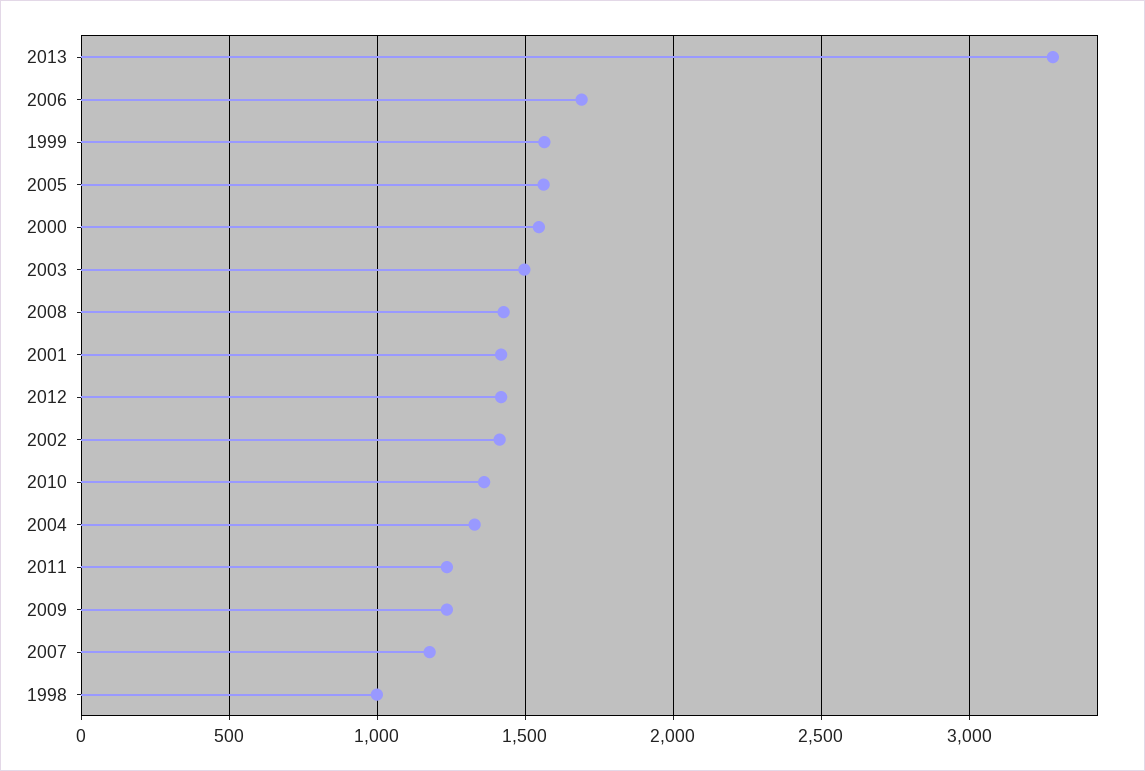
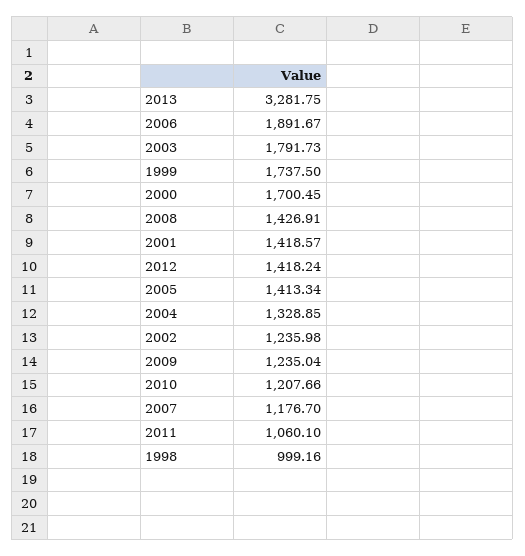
  {
    "2013": 3281.75,
-   "2006": 1700,
+   "2006": 1891.67,
-   "1999": 1550,
+   "1999": 1737.5,
-   "2005": 1550,
+   "2005": 1413.34,
-   "2000": 1550,
+   "2000": 1700.45,
-   "2003": 1500,
+   "2003": 1791.73,
    "2008": 1426.91,
    "2001": 1418.57,
    "2012": 1418.24,
-   "2002": 1400,
+   "2002": 1235.98,
-   "2010": 1350,
+   "2010": 1207.66,
    "2004": 1328.85,
-   "2011": 1250,
+   "2011": 1060.1,
    "2009": 1235.04,
    "2007": 1176.7,
    "1998": 999.16
  }

